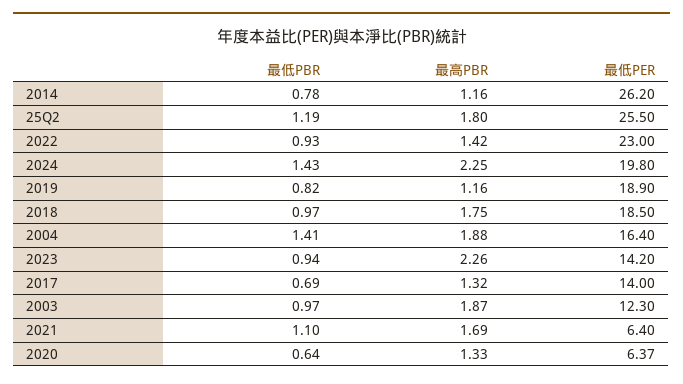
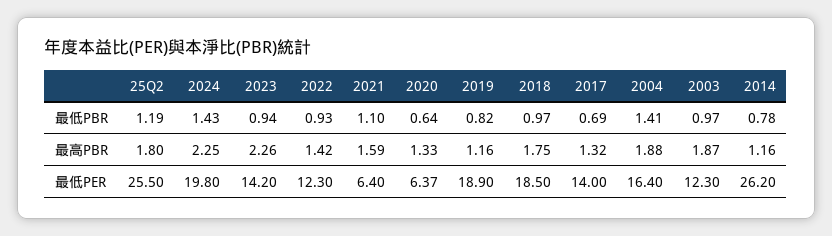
  {
    "最低PBR": {
      "2014": 0.78,
      "25Q2": 1.19,
      "2022": 0.93,
      "2024": 1.43,
      "2019": 0.82,
      "2018": 0.97,
      "2004": 1.41,
      "2023": 0.94,
      "2017": 0.69,
      "2003": 0.97,
      "2021": 1.1,
      "2020": 0.64
    },
    "最高PBR": {
      "2014": 1.16,
      "25Q2": 1.8,
      "2022": 1.42,
      "2024": 2.25,
      "2019": 1.16,
      "2018": 1.75,
      "2004": 1.88,
      "2023": 2.26,
      "2017": 1.32,
      "2003": 1.87,
-     "2021": 1.69,
+     "2021": 1.59,
      "2020": 1.33
    },
    "最低PER": {
      "2014": 26.2,
      "25Q2": 25.5,
-     "2022": 23,
+     "2022": 12.3,
      "2024": 19.8,
      "2019": 18.9,
      "2018": 18.5,
      "2004": 16.4,
      "2023": 14.2,
      "2017": 14,
      "2003": 12.3,
      "2021": 6.4,
      "2020": 6.37
    }
  }

